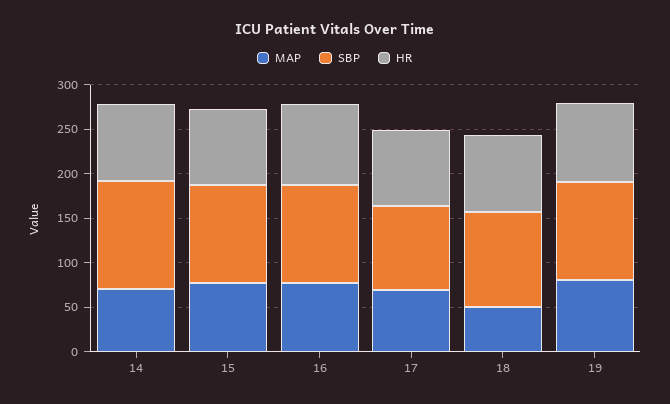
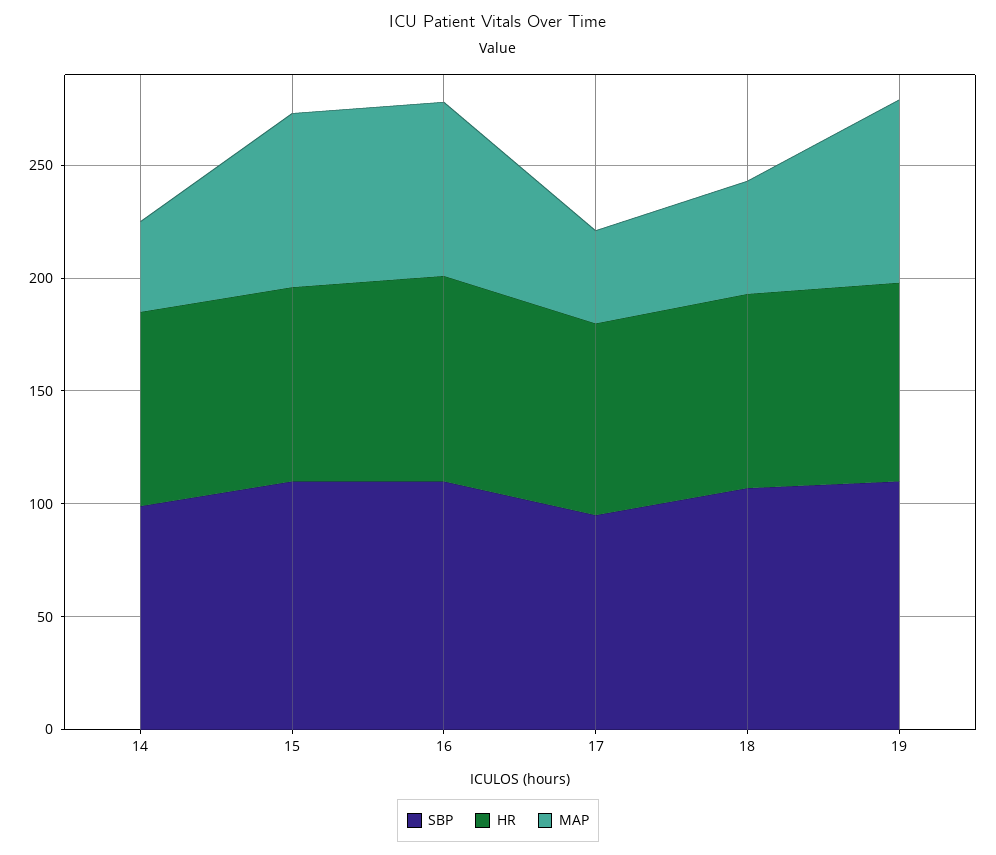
  {
    "MAP": {
-     "14": 70,
+     "14": 40,
      "15": 80,
      "16": 80,
-     "17": 70,
+     "17": 40,
      "18": 50,
      "19": 80
    },
    "SBP": {
-     "14": 120,
+     "14": 100,
      "15": 110,
      "16": 110,
      "17": 100,
      "18": 110,
      "19": 110
    },
    "HR": {
      "14": 90,
      "15": 90,
      "16": 90,
      "17": 90,
      "18": 90,
      "19": 90
    }
  }

